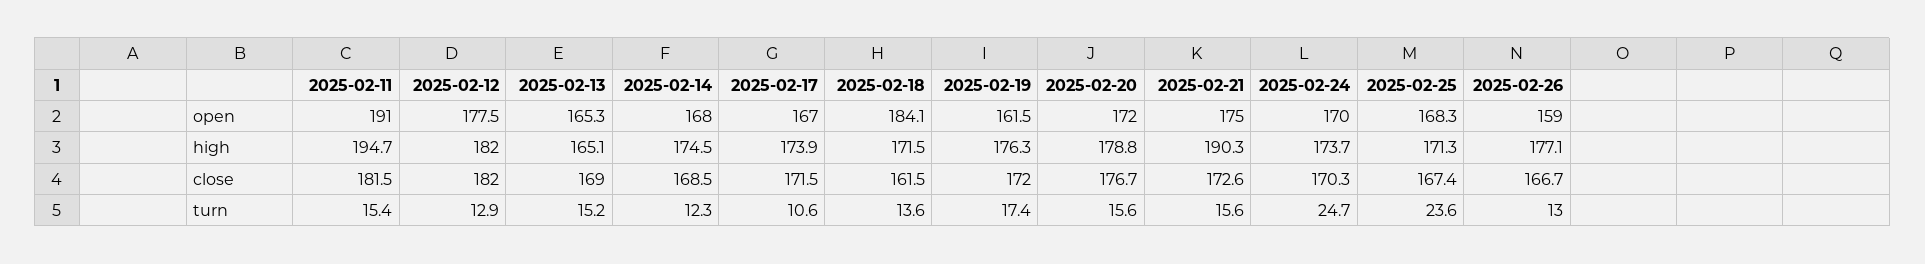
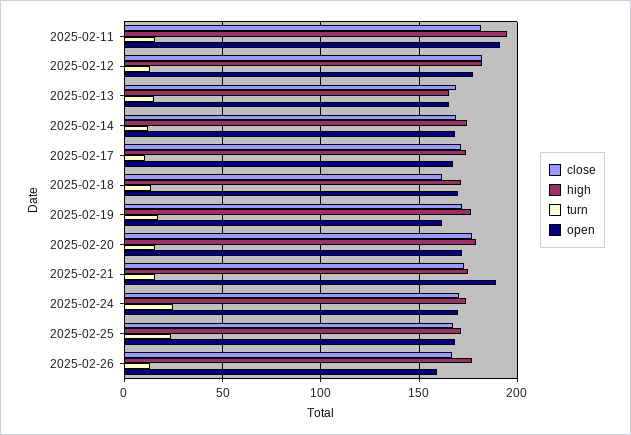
  {
    "open": {
      "2025-02-11": 191,
      "2025-02-12": 177.5,
      "2025-02-13": 165.3,
      "2025-02-14": 168,
      "2025-02-17": 167,
-     "2025-02-18": 184.1,
+     "2025-02-18": 170,
      "2025-02-19": 161.5,
      "2025-02-20": 172,
-     "2025-02-21": 175,
+     "2025-02-21": 190,
      "2025-02-24": 170,
      "2025-02-25": 168.3,
      "2025-02-26": 159
    },
    "high": {
      "2025-02-11": 194.7,
      "2025-02-12": 182,
      "2025-02-13": 165.1,
      "2025-02-14": 174.5,
      "2025-02-17": 173.9,
      "2025-02-18": 171.5,
      "2025-02-19": 176.3,
      "2025-02-20": 178.8,
-     "2025-02-21": 190.3,
+     "2025-02-21": 175,
      "2025-02-24": 173.7,
      "2025-02-25": 171.3,
      "2025-02-26": 177.1
    },
    "close": {
      "2025-02-11": 181.5,
      "2025-02-12": 182,
      "2025-02-13": 169,
      "2025-02-14": 168.5,
      "2025-02-17": 171.5,
      "2025-02-18": 161.5,
      "2025-02-19": 172,
      "2025-02-20": 176.7,
      "2025-02-21": 172.6,
      "2025-02-24": 170.3,
      "2025-02-25": 167.4,
      "2025-02-26": 166.7
    },
    "turn": {
      "2025-02-11": 15.4,
      "2025-02-12": 12.9,
      "2025-02-13": 15.2,
      "2025-02-14": 12.3,
      "2025-02-17": 10.6,
      "2025-02-18": 13.6,
      "2025-02-19": 17.4,
      "2025-02-20": 15.6,
      "2025-02-21": 15.6,
      "2025-02-24": 24.7,
      "2025-02-25": 23.6,
      "2025-02-26": 13
    }
  }

